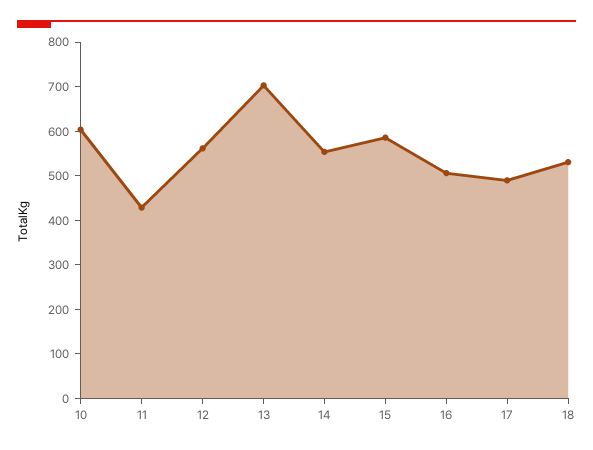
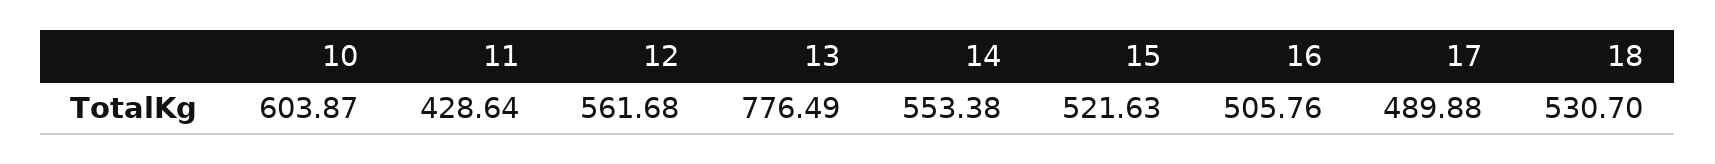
  {
    "10": 603.87,
    "11": 428.64,
    "12": 561.68,
-   "13": 700,
+   "13": 776.49,
    "14": 553.38,
-   "15": 580,
+   "15": 521.63,
    "16": 505.76,
    "17": 489.88,
    "18": 530.7
  }

